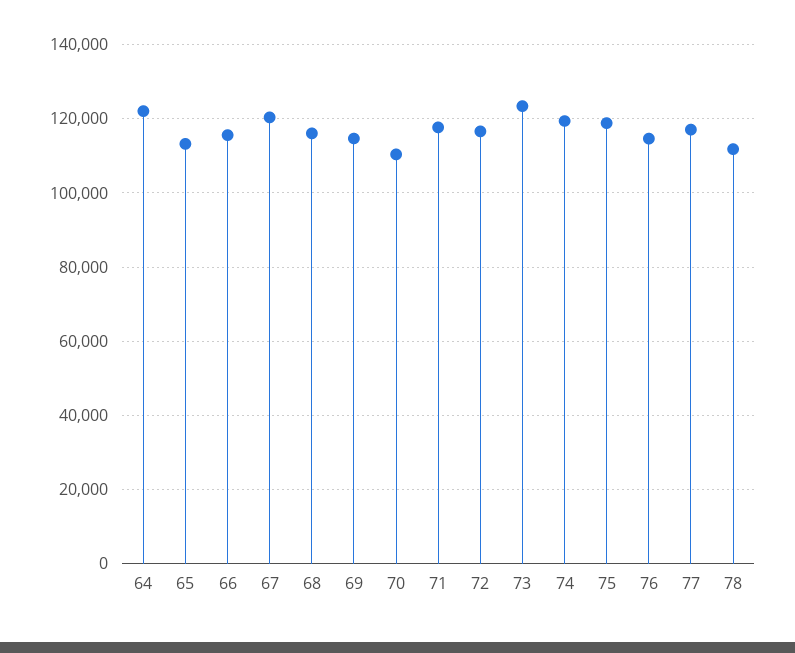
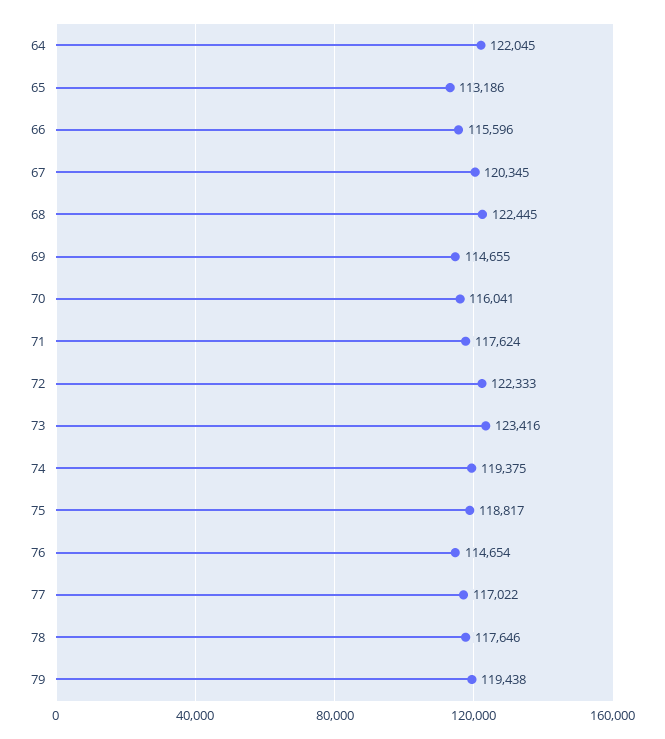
  {
    "64": 122045,
    "65": 113186,
    "66": 115596,
    "67": 120345,
-   "68": 116000,
+   "68": 122445,
    "69": 114655,
-   "70": 110000,
+   "70": 116041,
    "71": 117624,
-   "72": 116000,
+   "72": 122333,
    "73": 123416,
    "74": 119375,
    "75": 118817,
    "76": 114654,
    "77": 117022,
-   "78": 112000
+   "78": 117646,
+   "79": 119438
  }

